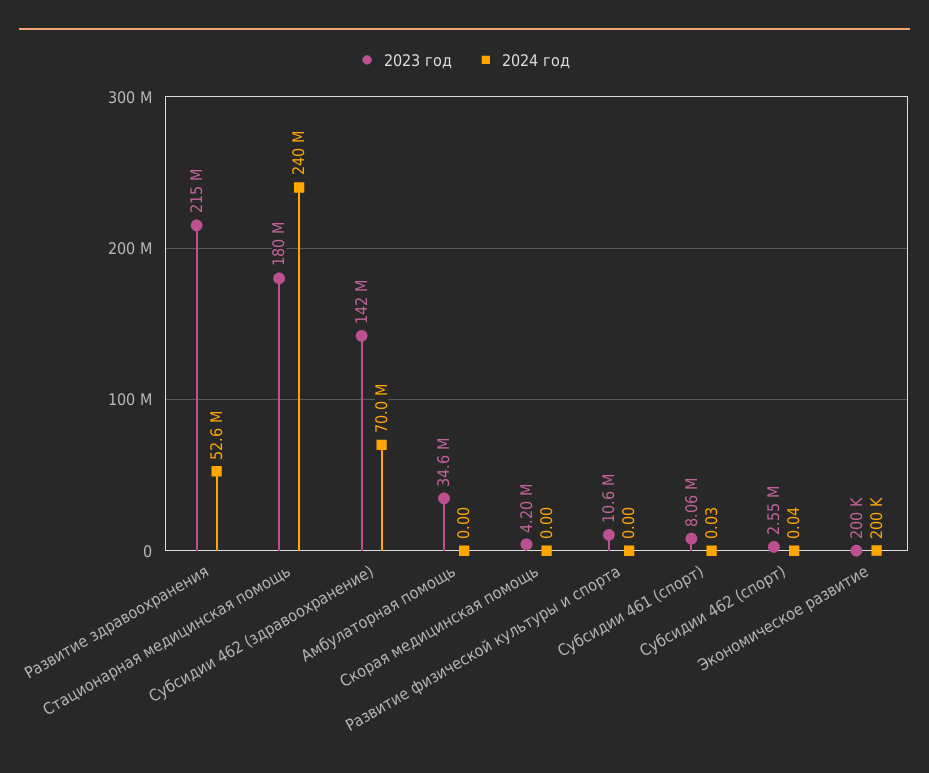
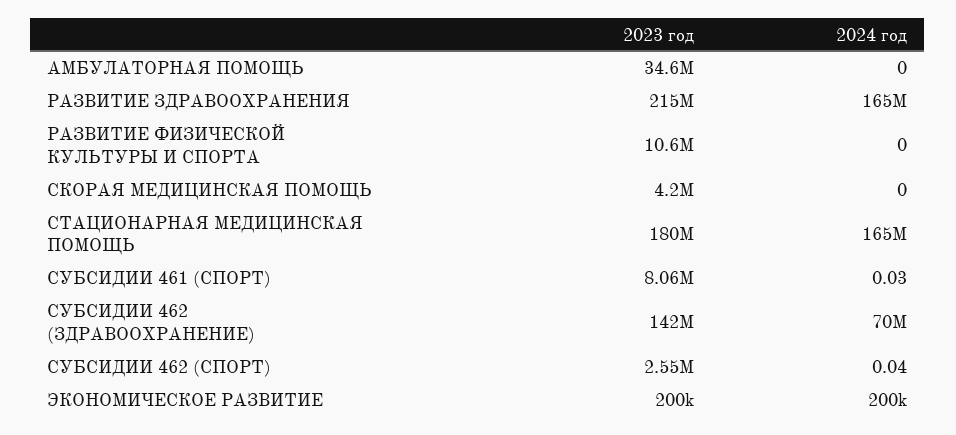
  {
    "2023 год": {
      "Развитие здравоохранения": 215000000,
      "Стационарная медицинская помощь": 180000000,
      "Субсидии 462 (здравоохранение)": 142000000,
      "Амбулаторная помощь": 34600000,
      "Скорая медицинская помощь": 4200000,
      "Развитие физической культуры и спорта": 10600000,
      "Субсидии 461 (спорт)": 8060000,
      "Субсидии 462 (спорт)": 2550000,
      "Экономическое развитие": 200000
    },
    "2024 год": {
-     "Развитие здравоохранения": 52600000,
+     "Развитие здравоохранения": 165000000,
-     "Стационарная медицинская помощь": 240000000,
+     "Стационарная медицинская помощь": 165000000,
      "Субсидии 462 (здравоохранение)": 70000000,
      "Амбулаторная помощь": 0,
      "Скорая медицинская помощь": 0,
      "Развитие физической культуры и спорта": 0,
      "Субсидии 461 (спорт)": 0.03,
      "Субсидии 462 (спорт)": 0.04,
      "Экономическое развитие": 200000
    }
  }

